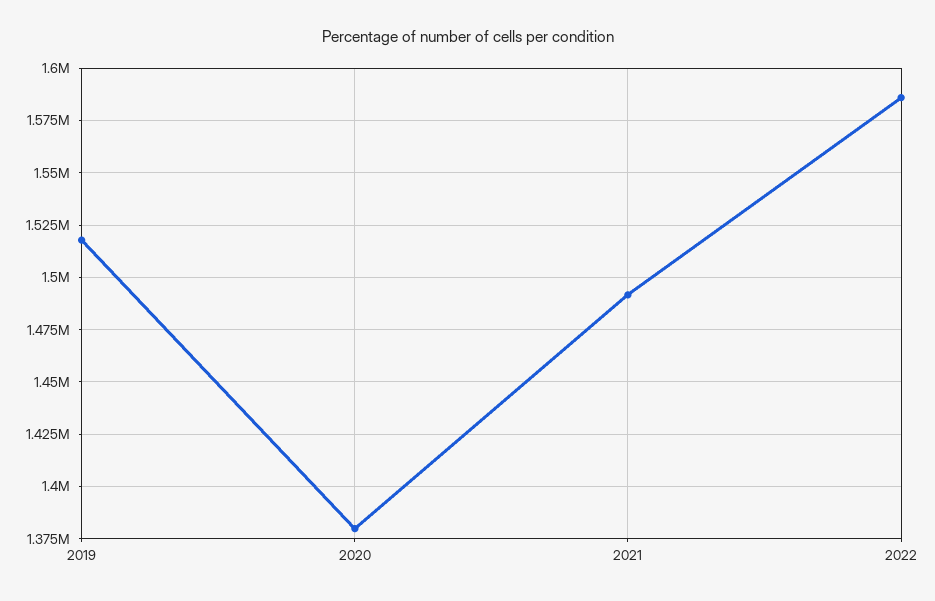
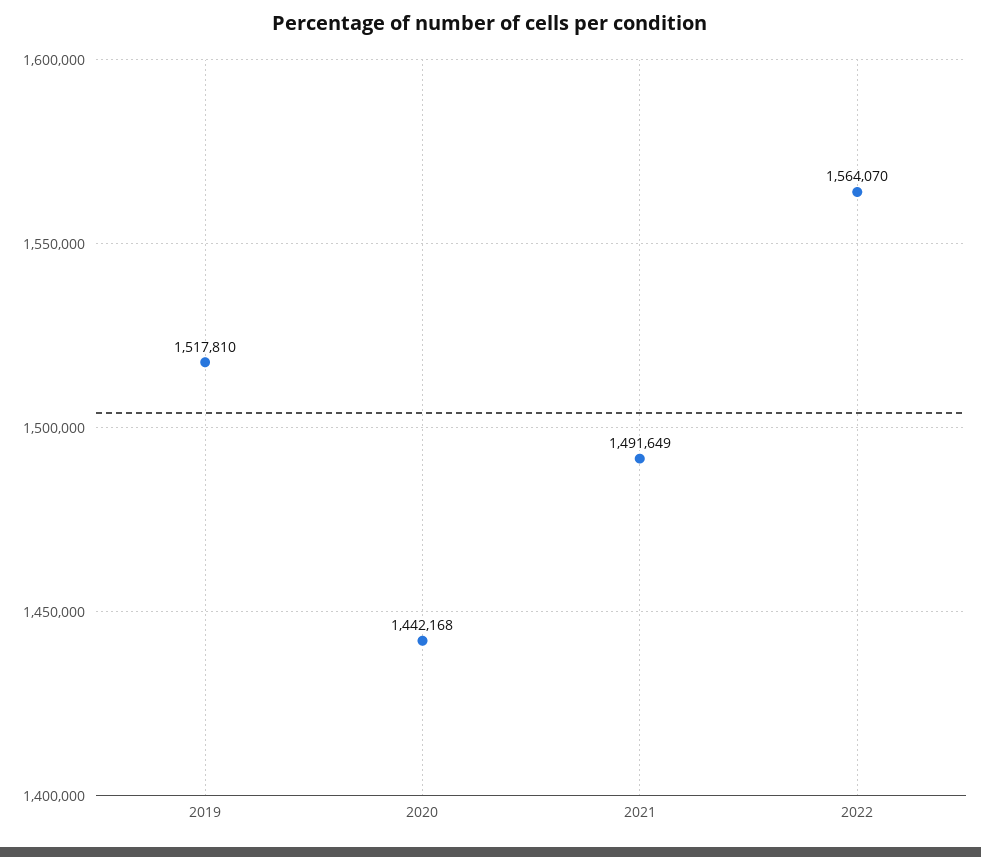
  {
    "2019": 1517810,
-   "2020": 1380000,
+   "2020": 1442168,
    "2021": 1491649,
-   "2022": 1585000
+   "2022": 1564070
  }

